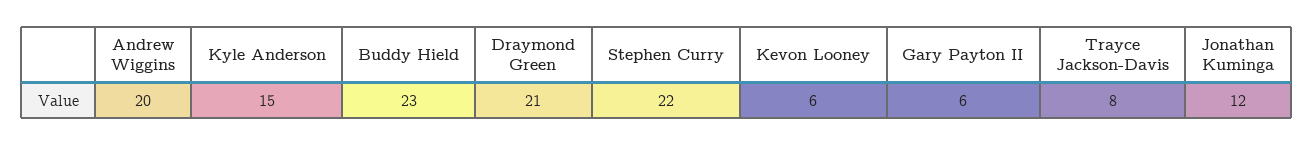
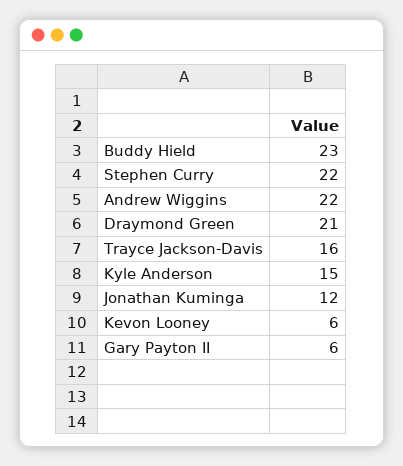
  {
-   "Andrew Wiggins": 20,
+   "Andrew Wiggins": 22,
    "Kyle Anderson": 15,
    "Buddy Hield": 23,
    "Draymond Green": 21,
    "Stephen Curry": 22,
    "Kevon Looney": 6,
    "Gary Payton II": 6,
-   "Trayce Jackson-Davis": 8,
+   "Trayce Jackson-Davis": 16,
    "Jonathan Kuminga": 12
  }

